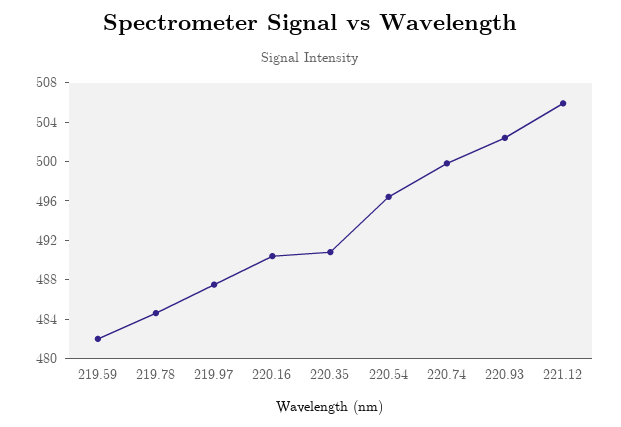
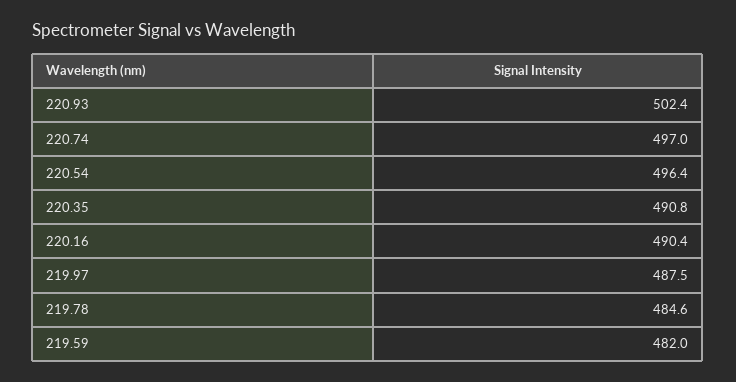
  {
    "219.59": 482,
    "219.78": 484.6,
    "219.97": 487.5,
    "220.16": 490.4,
    "220.35": 490.8,
    "220.54": 496.4,
-   "220.74": 500,
+   "220.74": 497,
-   "220.93": 502.4,
+   "220.93": 502.4
-   "221.12": 506
  }

